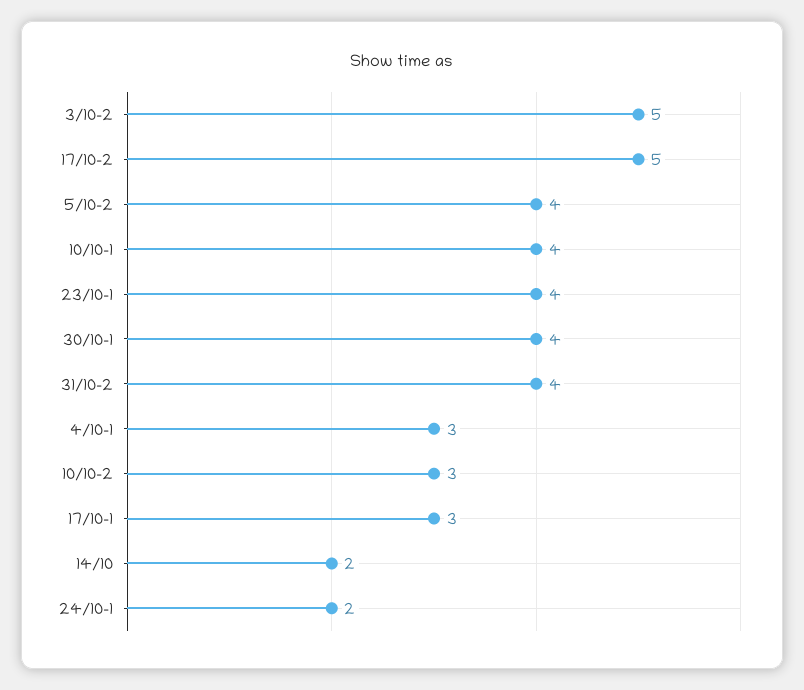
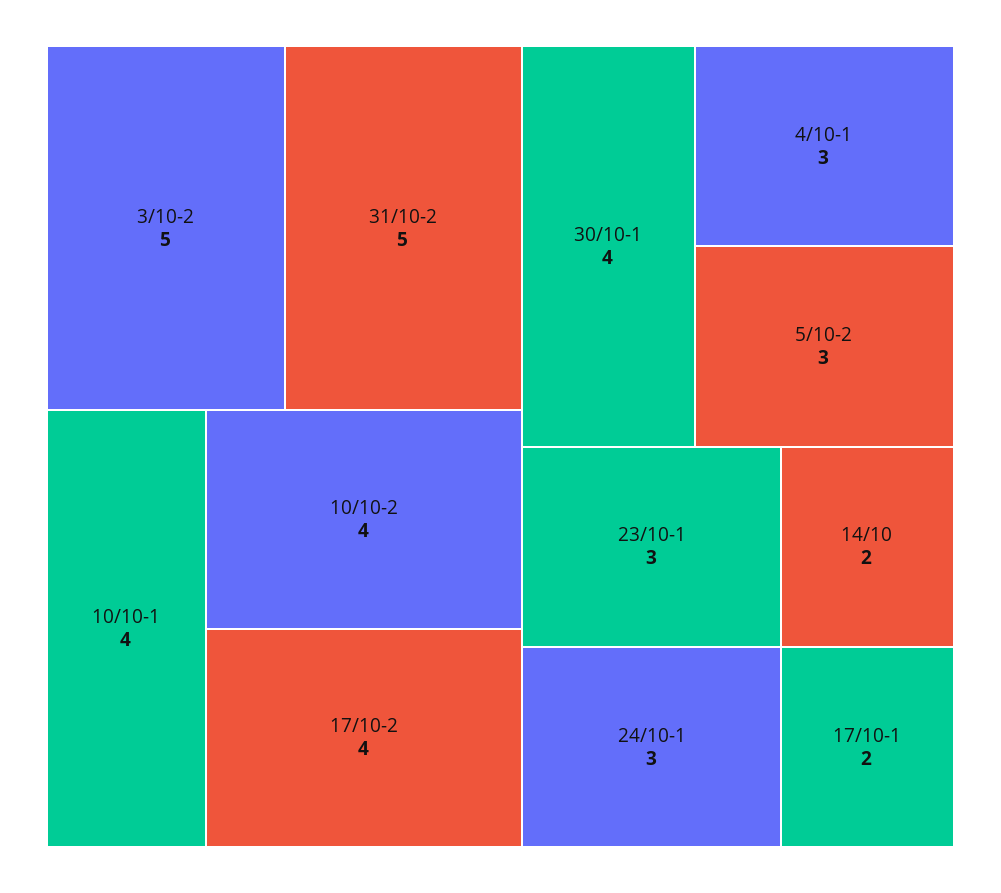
  {
    "3/10-2": 5,
-   "17/10-2": 5,
+   "17/10-2": 4,
-   "5/10-2": 4,
+   "5/10-2": 3,
    "10/10-1": 4,
-   "23/10-1": 4,
+   "23/10-1": 3,
    "30/10-1": 4,
-   "31/10-2": 4,
+   "31/10-2": 5,
    "4/10-1": 3,
-   "10/10-2": 3,
+   "10/10-2": 4,
-   "17/10-1": 3,
+   "17/10-1": 2,
    "14/10": 2,
-   "24/10-1": 2
+   "24/10-1": 3
  }

